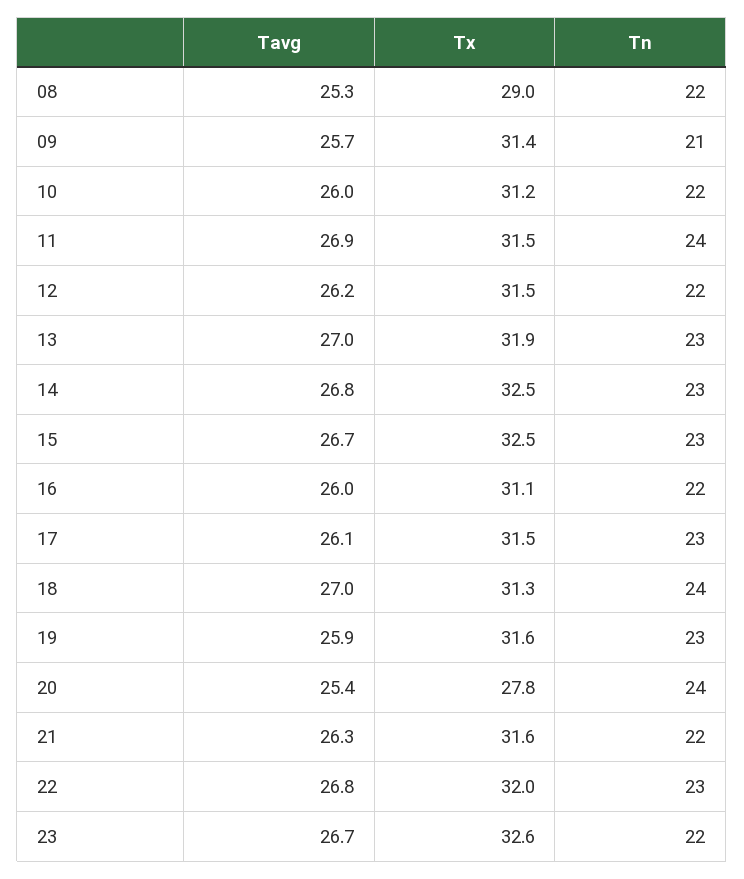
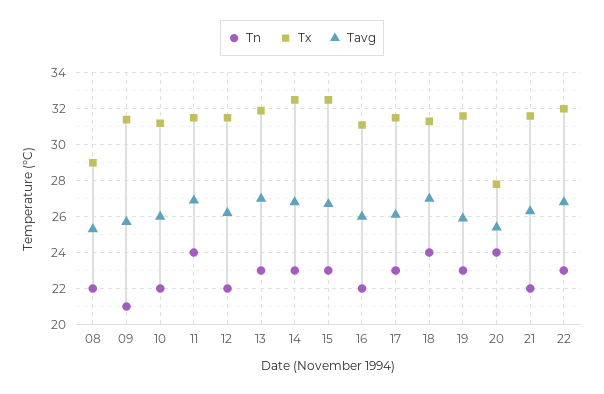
  {
    "Tavg": {
      "08": 25.3,
      "09": 25.7,
      "10": 26,
      "11": 26.9,
      "12": 26.2,
      "13": 27,
      "14": 26.8,
      "15": 26.7,
      "16": 26,
      "17": 26.1,
      "18": 27,
      "19": 25.9,
      "20": 25.4,
      "21": 26.3,
-     "22": 26.8,
+     "22": 26.8
-     "23": 26.7
    },
    "Tx": {
      "08": 29,
      "09": 31.4,
      "10": 31.2,
      "11": 31.5,
      "12": 31.5,
      "13": 31.9,
      "14": 32.5,
      "15": 32.5,
      "16": 31.1,
      "17": 31.5,
      "18": 31.3,
      "19": 31.6,
      "20": 27.8,
      "21": 31.6,
-     "22": 32,
+     "22": 32
-     "23": 32.6
    },
    "Tn": {
      "08": 22,
      "09": 21,
      "10": 22,
      "11": 24,
      "12": 22,
      "13": 23,
      "14": 23,
      "15": 23,
      "16": 22,
      "17": 23,
      "18": 24,
      "19": 23,
      "20": 24,
      "21": 22,
-     "22": 23,
+     "22": 23
-     "23": 22
    }
  }

